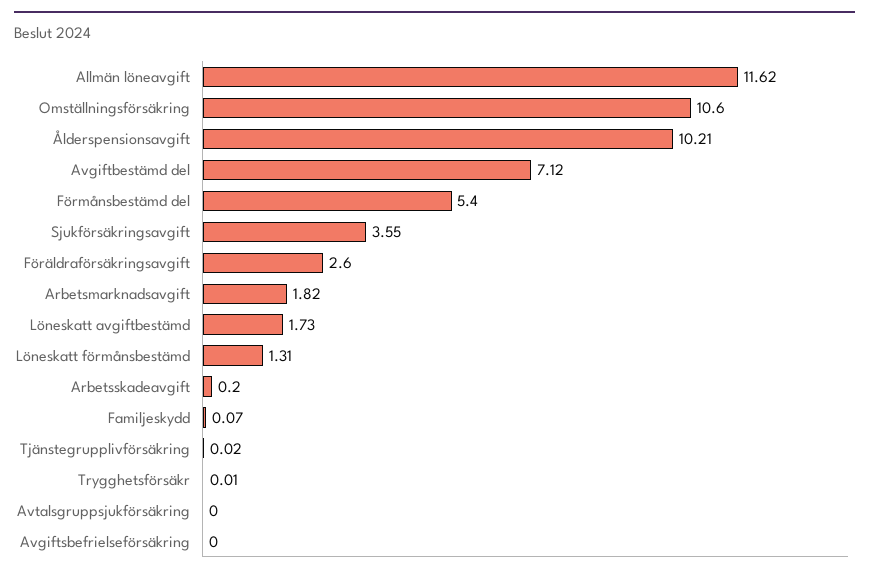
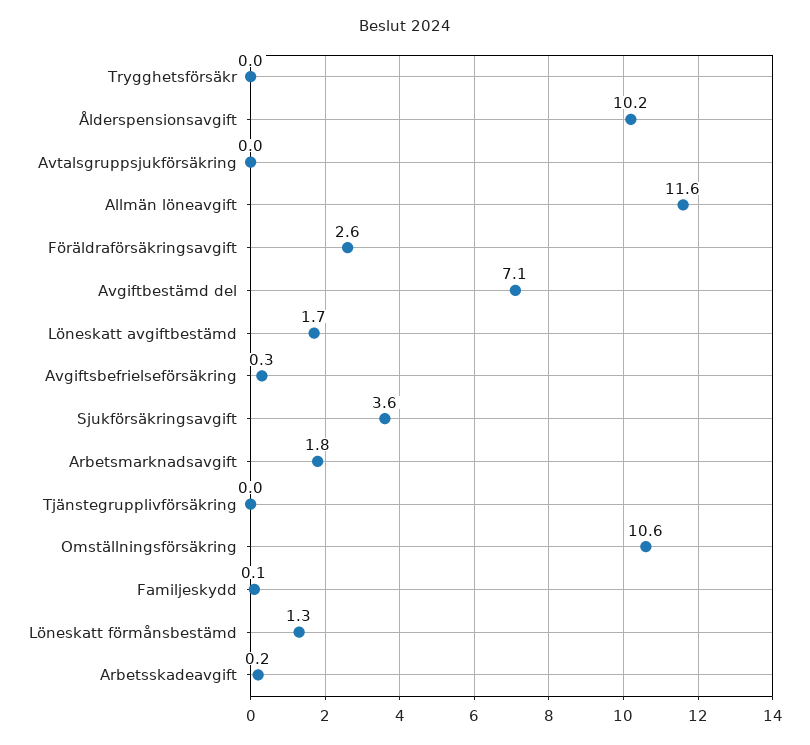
  {
    "Allmän löneavgift": 11.62,
    "Omställningsförsäkring": 10.6,
    "Ålderspensionsavgift": 10.21,
    "Avgiftbestämd del": 7.12,
-   "Förmånsbestämd del": 5.4,
    "Sjukförsäkringsavgift": 3.55,
    "Föräldraförsäkringsavgift": 2.6,
    "Arbetsmarknadsavgift": 1.82,
    "Löneskatt avgiftbestämd": 1.73,
    "Löneskatt förmånsbestämd": 1.31,
    "Arbetsskadeavgift": 0.2,
    "Familjeskydd": 0.07,
    "Tjänstegrupplivförsäkring": 0.02,
    "Trygghetsförsäkr": 0.01,
    "Avtalsgruppsjukförsäkring": 0,
-   "Avgiftsbefrielseförsäkring": 0
+   "Avgiftsbefrielseförsäkring": 0.3
  }

